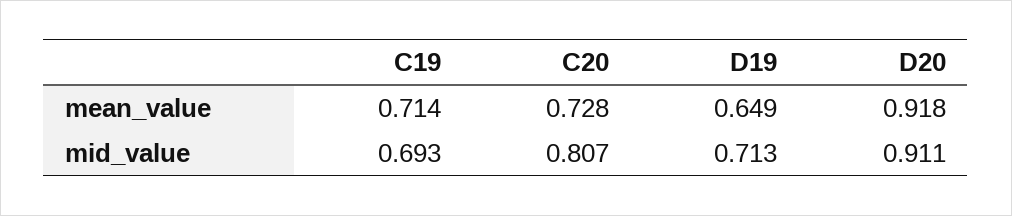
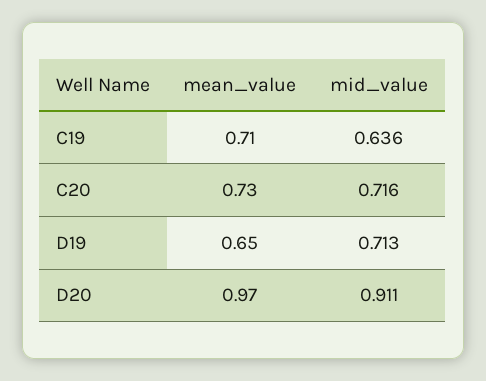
  {
    "C19": {
      "mean_value": 0.714,
-     "mid_value": 0.693
+     "mid_value": 0.636
    },
    "C20": {
      "mean_value": 0.728,
-     "mid_value": 0.807
+     "mid_value": 0.716
    },
    "D19": {
      "mean_value": 0.649,
      "mid_value": 0.713
    },
    "D20": {
-     "mean_value": 0.918,
+     "mean_value": 0.97,
      "mid_value": 0.911
    }
  }

